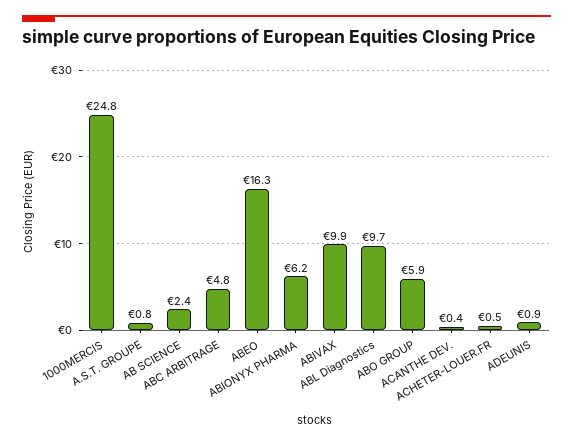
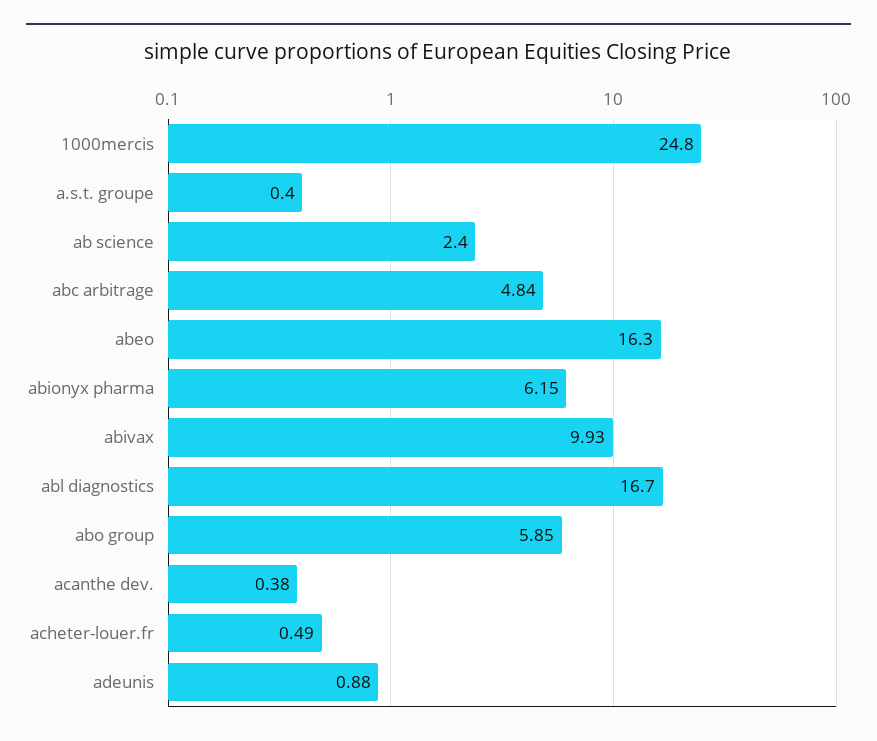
  {
    "1000MERCIS": 24.8,
-   "A.S.T. GROUPE": 0.8,
+   "A.S.T. GROUPE": 0.4,
    "AB SCIENCE": 2.4,
    "ABC ARBITRAGE": 4.84,
    "ABEO": 16.3,
    "ABIONYX PHARMA": 6.15,
    "ABIVAX": 9.93,
-   "ABL Diagnostics": 9.7,
+   "ABL Diagnostics": 16.7,
    "ABO GROUP": 5.85,
    "ACANTHE DEV.": 0.38,
    "ACHETER-LOUER.FR": 0.49,
    "ADEUNIS": 0.88
  }

